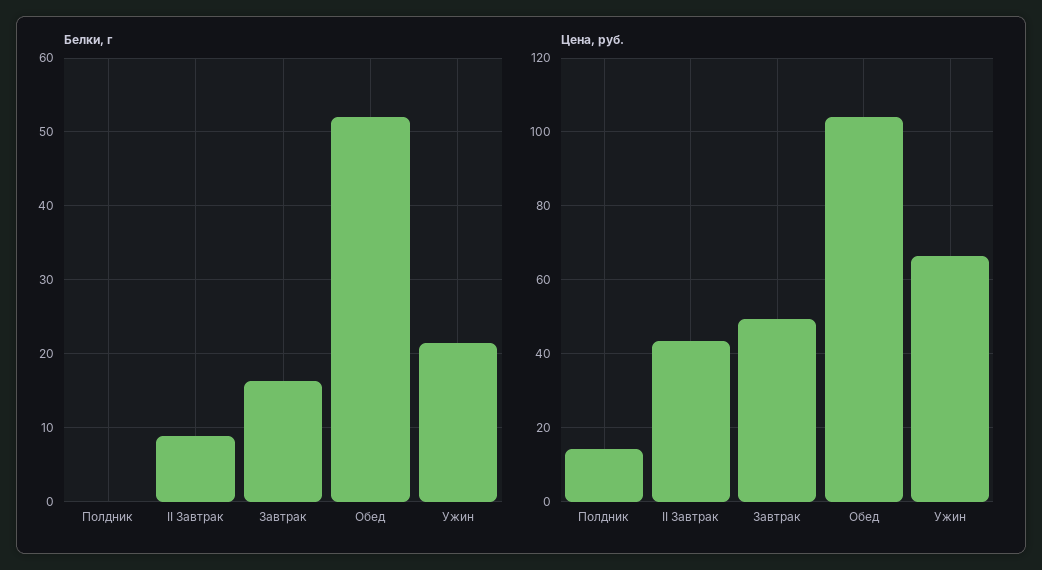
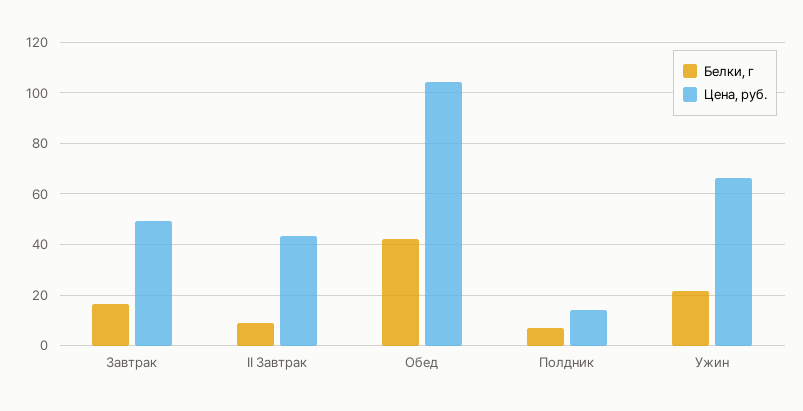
  {
    "Белки, г": {
-     "Полдник": 0,
+     "Полдник": 7.5,
      "II Завтрак": 9,
      "Завтрак": 16,
-     "Обед": 52,
+     "Обед": 42.5,
      "Ужин": 21
    },
    "Цена, руб.": {
      "Полдник": 14,
      "II Завтрак": 44,
      "Завтрак": 50,
      "Обед": 104,
      "Ужин": 66
    }
  }

